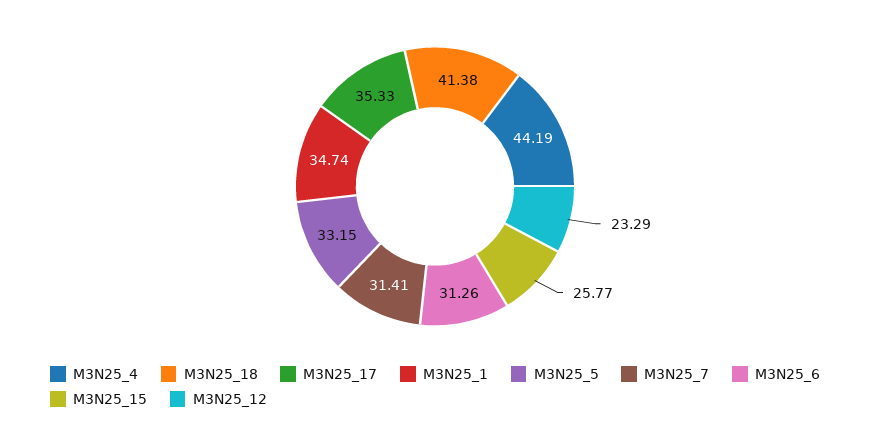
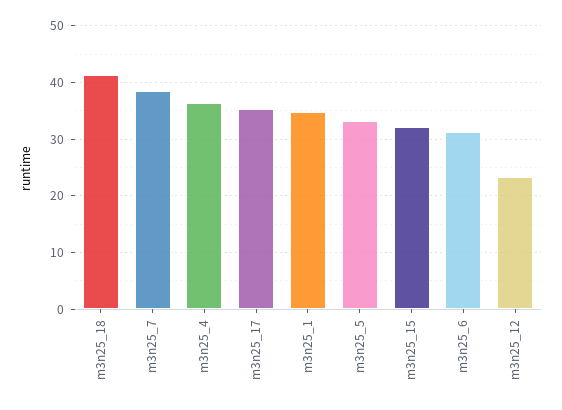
  {
-   "M3N25_4": 44.19,
+   "M3N25_4": 36,
    "M3N25_18": 41.38,
    "M3N25_17": 35.33,
    "M3N25_1": 34.74,
    "M3N25_5": 33.15,
-   "M3N25_7": 31.41,
+   "M3N25_7": 38,
    "M3N25_6": 31.26,
-   "M3N25_15": 25.77,
+   "M3N25_15": 32,
    "M3N25_12": 23.29
  }

